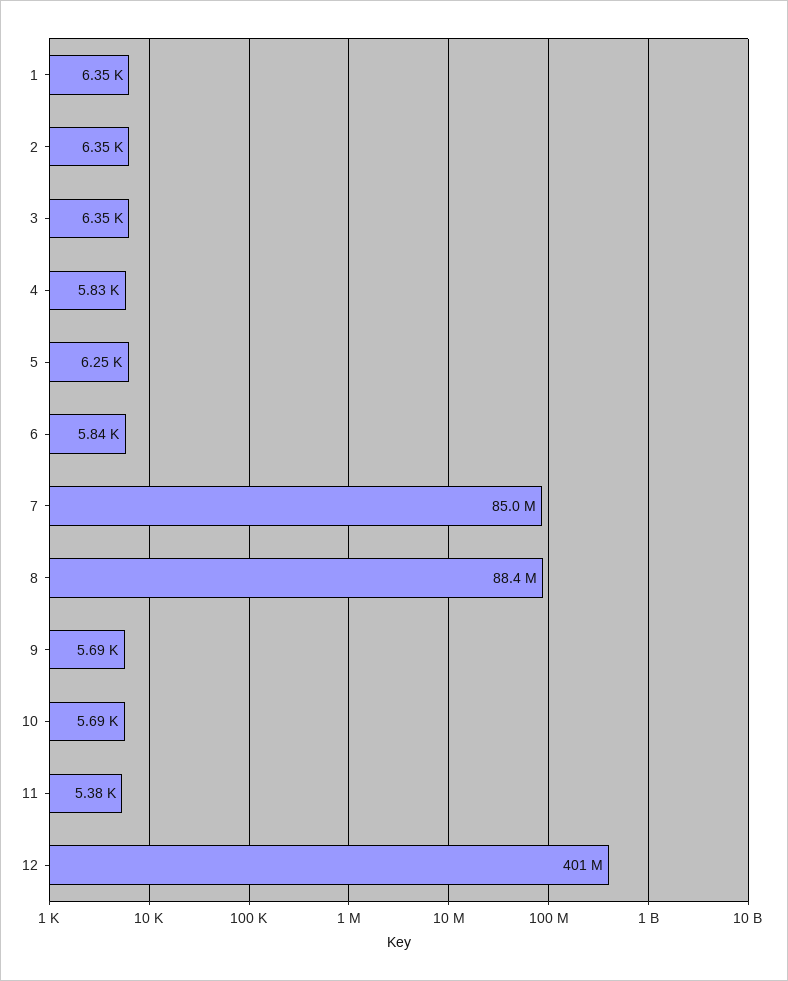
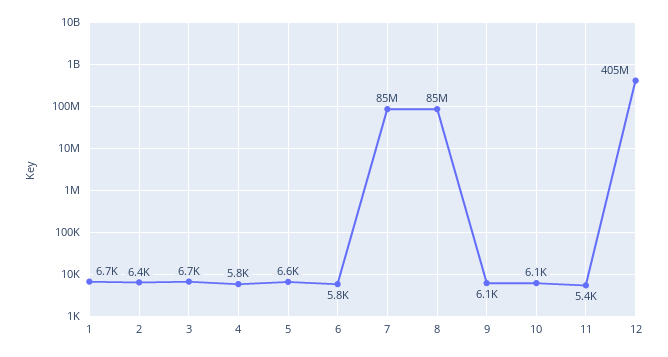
  {
-   "1": 6350,
+   "1": 6700,
    "2": 6350,
-   "3": 6350,
+   "3": 6700,
    "4": 5830,
-   "5": 6250,
+   "5": 6600,
    "6": 5840,
    "7": 85000000,
-   "8": 88400000,
+   "8": 85000000,
-   "9": 5690,
+   "9": 6100,
-   "10": 5690,
+   "10": 6100,
    "11": 5380,
-   "12": 401000000
+   "12": 405000000
  }

